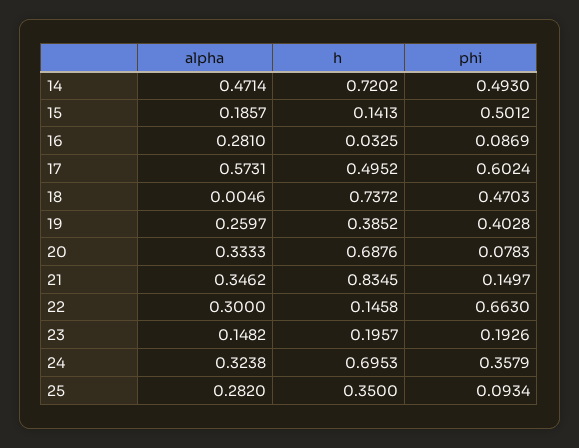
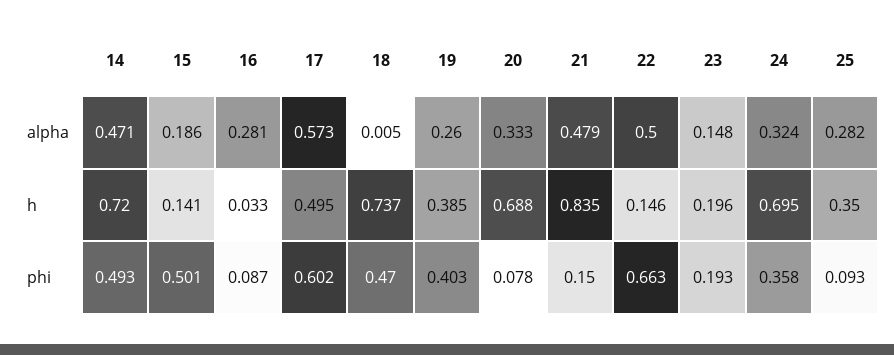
  {
    "alpha": {
      "14": 0.4714,
      "15": 0.1857,
      "16": 0.281,
      "17": 0.5731,
      "18": 0.0046,
      "19": 0.2597,
      "20": 0.3333,
-     "21": 0.3462,
+     "21": 0.479,
-     "22": 0.3,
+     "22": 0.5,
      "23": 0.1482,
      "24": 0.3238,
      "25": 0.282
    },
    "h": {
      "14": 0.7202,
      "15": 0.1413,
      "16": 0.0325,
      "17": 0.4952,
      "18": 0.7372,
      "19": 0.3852,
      "20": 0.6876,
      "21": 0.8345,
      "22": 0.1458,
      "23": 0.1957,
      "24": 0.6953,
      "25": 0.35
    },
    "phi": {
      "14": 0.493,
      "15": 0.5012,
      "16": 0.0869,
      "17": 0.6024,
      "18": 0.4703,
      "19": 0.4028,
      "20": 0.0783,
      "21": 0.1497,
      "22": 0.663,
      "23": 0.1926,
      "24": 0.3579,
      "25": 0.0934
    }
  }

